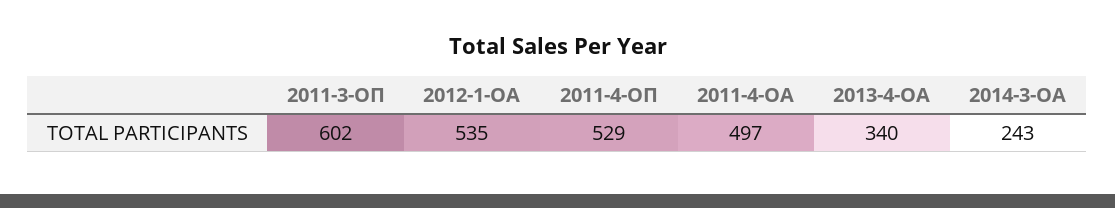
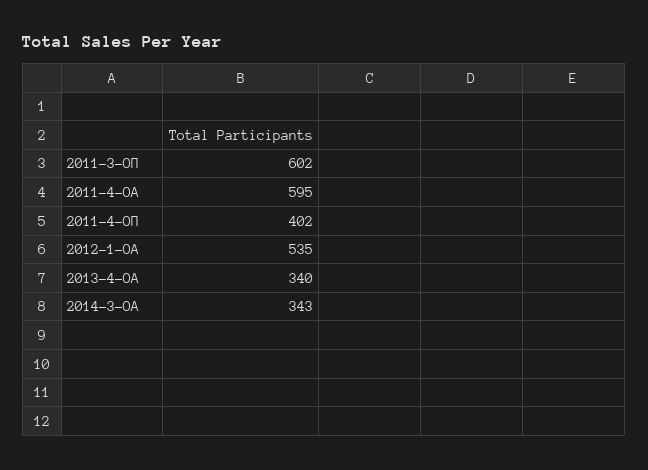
  {
    "2011-3-ОП": 602,
    "2012-1-ОА": 535,
-   "2011-4-ОП": 529,
+   "2011-4-ОП": 402,
-   "2011-4-ОА": 497,
+   "2011-4-ОА": 595,
    "2013-4-ОА": 340,
-   "2014-3-ОА": 243
+   "2014-3-ОА": 343
  }

